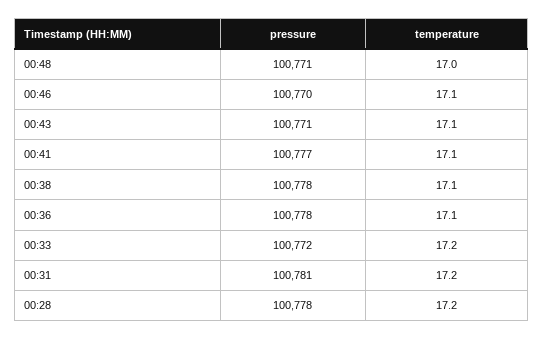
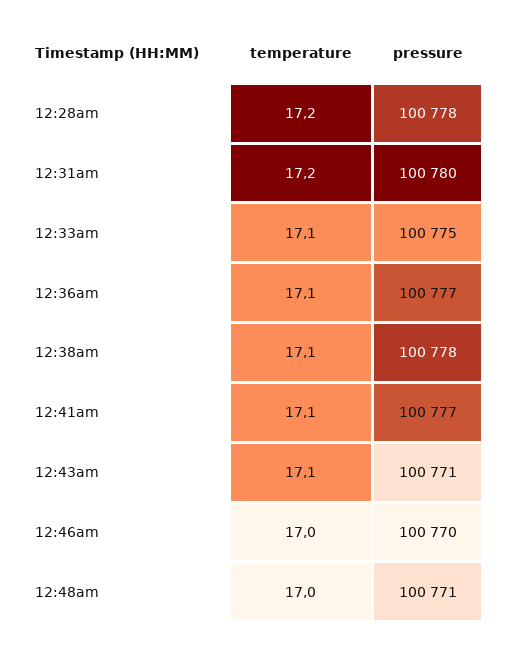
  {
    "pressure": {
      "00:48": 100771,
      "00:46": 100770,
      "00:43": 100771,
      "00:41": 100777,
      "00:38": 100778,
-     "00:36": 100778,
+     "00:36": 100777,
-     "00:33": 100772,
+     "00:33": 100775,
-     "00:31": 100781,
+     "00:31": 100780,
      "00:28": 100778
    },
    "temperature": {
      "00:48": 17,
-     "00:46": 17.1,
+     "00:46": 17,
      "00:43": 17.1,
      "00:41": 17.1,
      "00:38": 17.1,
      "00:36": 17.1,
-     "00:33": 17.2,
+     "00:33": 17.1,
      "00:31": 17.2,
      "00:28": 17.2
    }
  }

